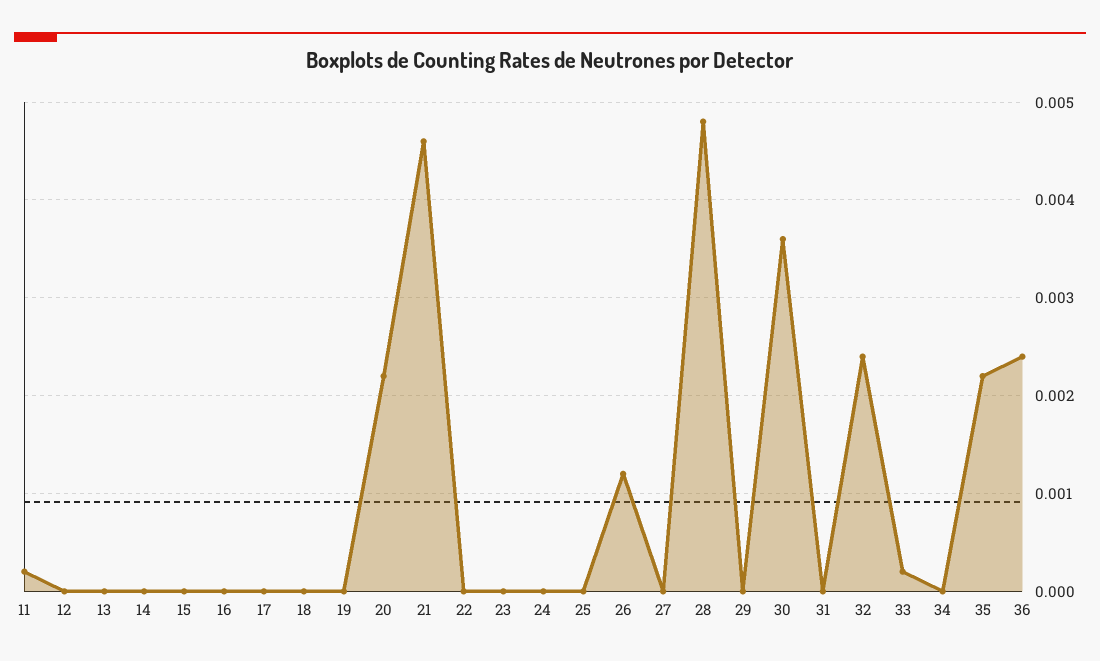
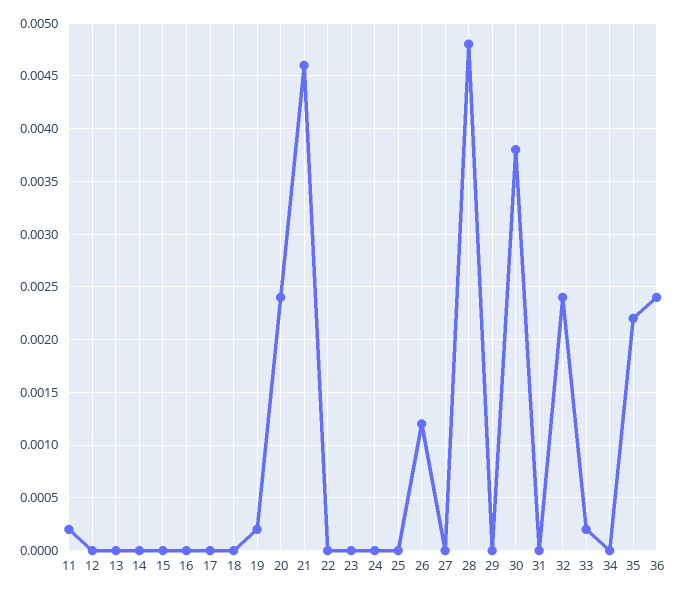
  {
    "11": 0.0002,
    "12": 0,
    "13": 0,
    "14": 0,
    "15": 0,
    "16": 0,
    "17": 0,
    "18": 0,
-   "19": 0,
+   "19": 0.0002,
-   "20": 0.0022,
+   "20": 0.0024,
    "21": 0.0046,
    "22": 0,
    "23": 0,
    "24": 0,
    "25": 0,
    "26": 0.0012,
    "27": 0,
    "28": 0.0048,
    "29": 0,
-   "30": 0.0036,
+   "30": 0.0038,
    "31": 0,
    "32": 0.0024,
    "33": 0.0002,
    "34": 0,
    "35": 0.0022,
    "36": 0.0024
  }

